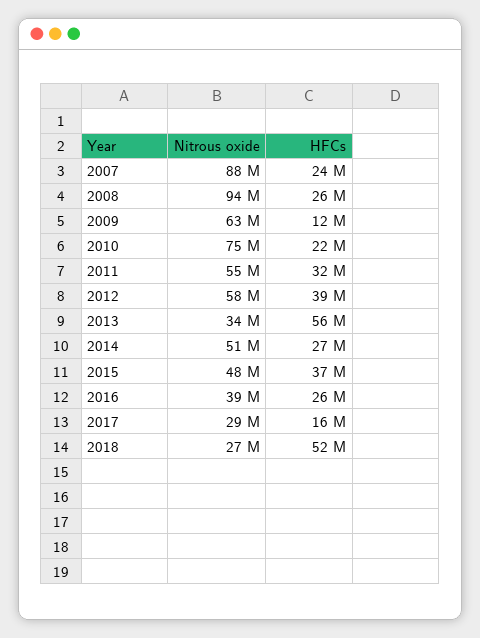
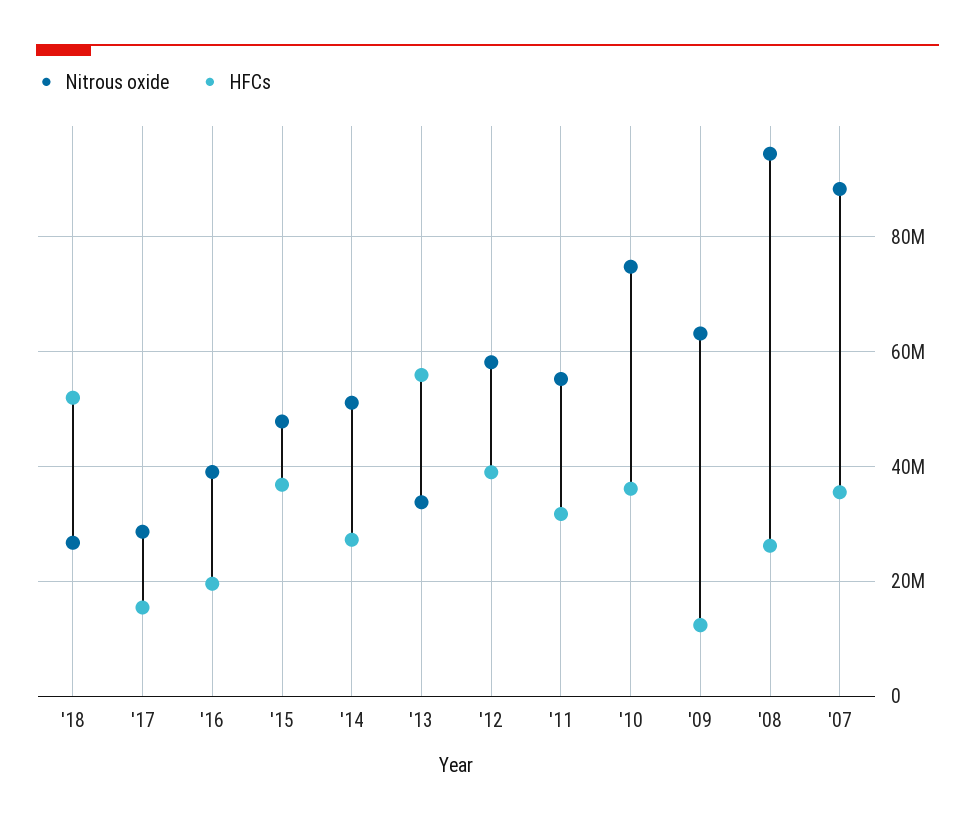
  {
    "Nitrous oxide": {
      "2007": 88000000,
      "2008": 94000000,
      "2009": 63000000,
      "2010": 75000000,
      "2011": 55000000,
      "2012": 58000000,
      "2013": 34000000,
      "2014": 51000000,
      "2015": 48000000,
      "2016": 39000000,
      "2017": 29000000,
      "2018": 27000000
    },
    "HFCs": {
-     "2007": 24000000,
+     "2007": 36000000,
      "2008": 26000000,
      "2009": 12000000,
-     "2010": 22000000,
+     "2010": 36000000,
      "2011": 32000000,
      "2012": 39000000,
      "2013": 56000000,
      "2014": 27000000,
      "2015": 37000000,
-     "2016": 26000000,
+     "2016": 20000000,
      "2017": 16000000,
      "2018": 52000000
    }
  }

